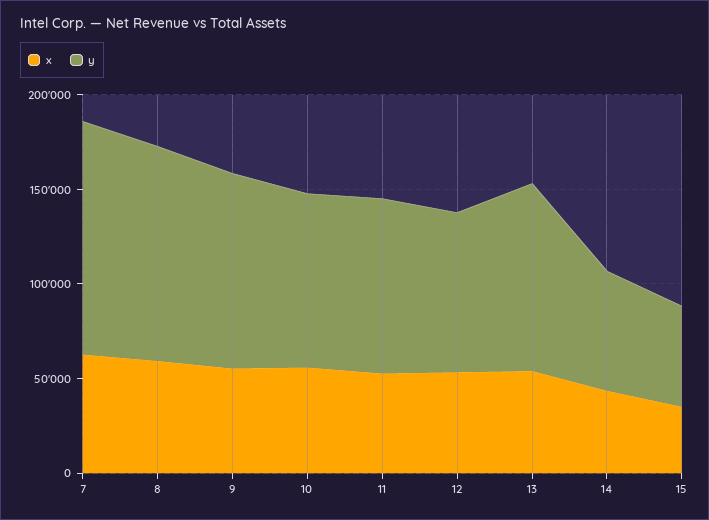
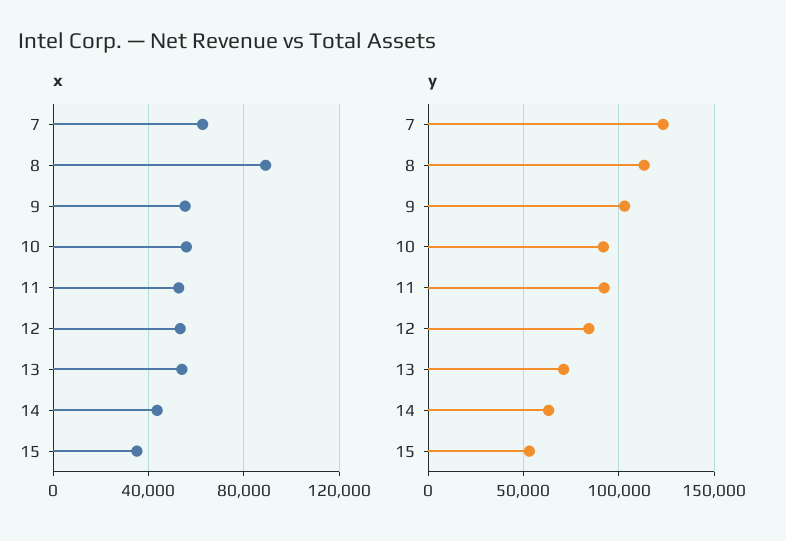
  {
    "x": {
      "7": 65000,
-     "8": 60000,
+     "8": 90000,
      "9": 55000,
      "10": 55000,
      "11": 55000,
      "12": 55000,
      "13": 55000,
      "14": 45000,
      "15": 35000
    },
    "y": {
      "7": 125000,
      "8": 115000,
      "9": 105000,
      "10": 90000,
      "11": 90000,
      "12": 85000,
-     "13": 100000,
+     "13": 70000,
      "14": 65000,
      "15": 55000
    }
  }

